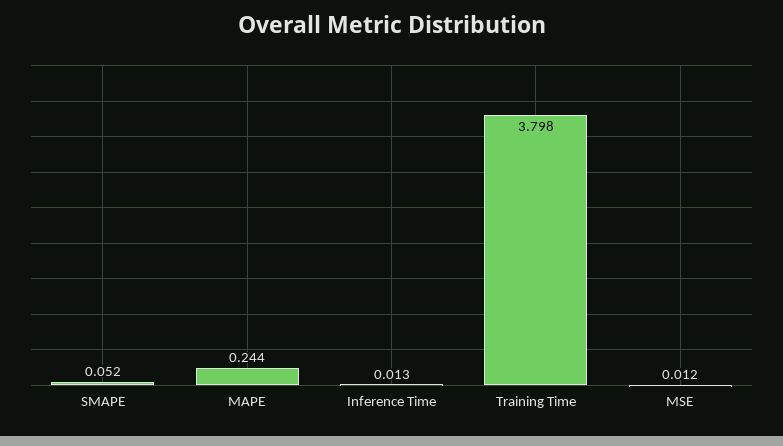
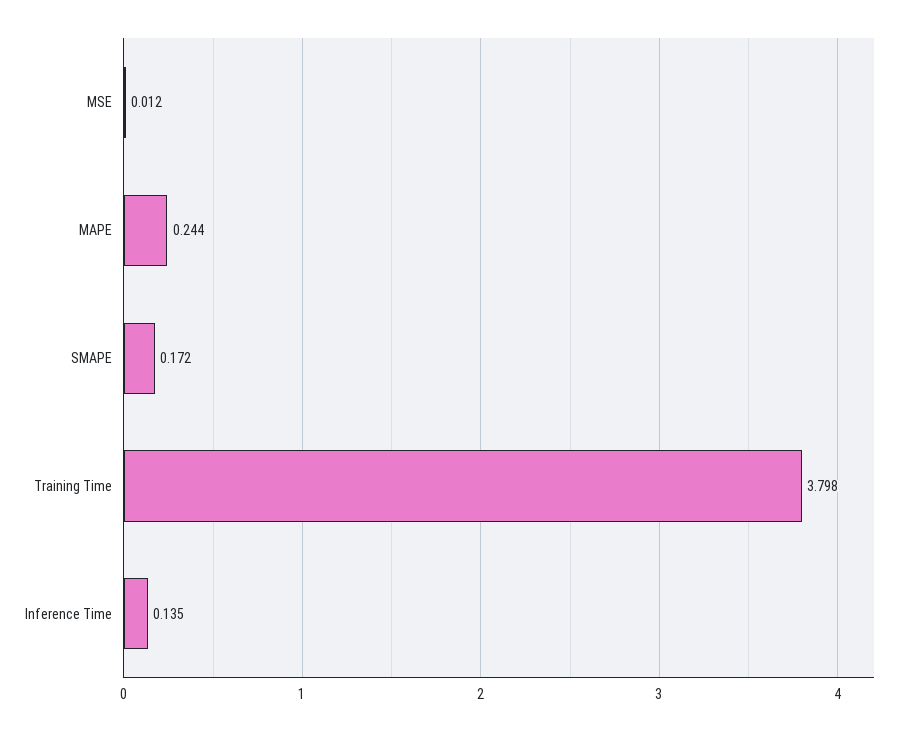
  {
-   "SMAPE": 0.052,
+   "SMAPE": 0.172,
    "MAPE": 0.244,
-   "Inference Time": 0.013,
+   "Inference Time": 0.135,
    "Training Time": 3.798,
    "MSE": 0.012
  }

